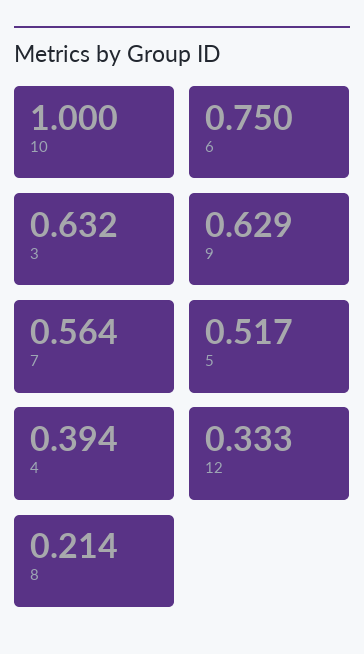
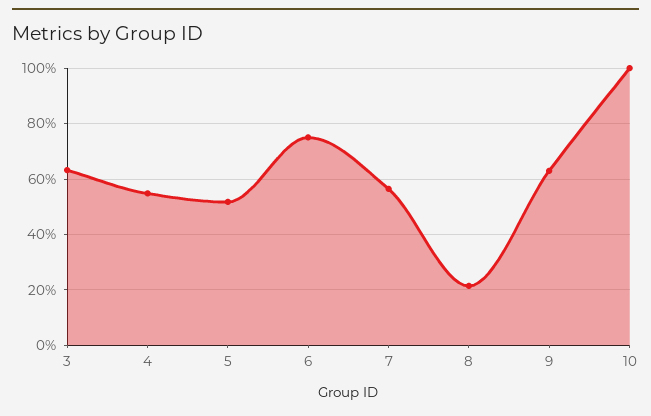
  {
    "10": 1,
    "6": 0.75,
    "3": 0.632,
    "9": 0.629,
    "7": 0.564,
    "5": 0.517,
-   "4": 0.394,
+   "4": 0.55,
-   "12": 0.333,
    "8": 0.214
  }

